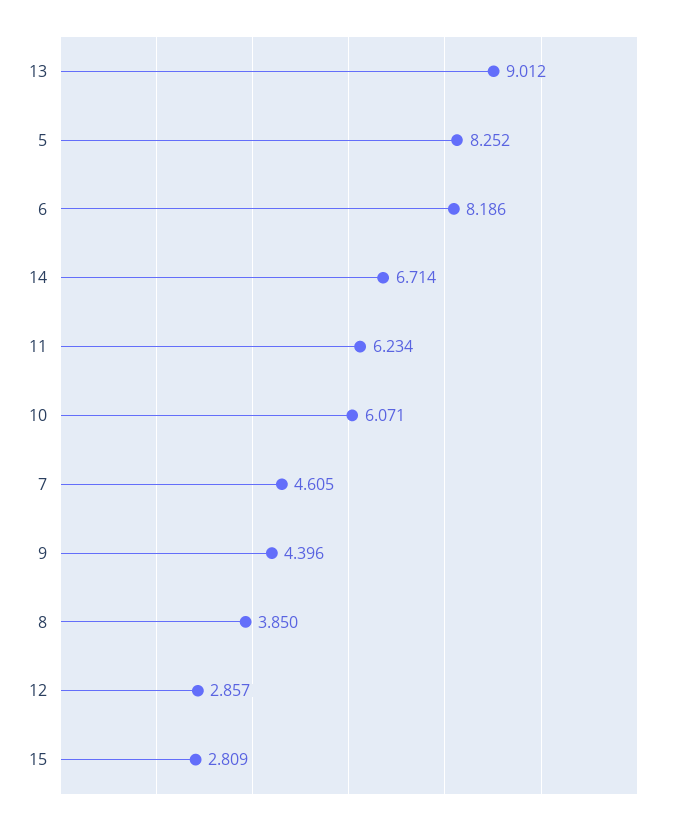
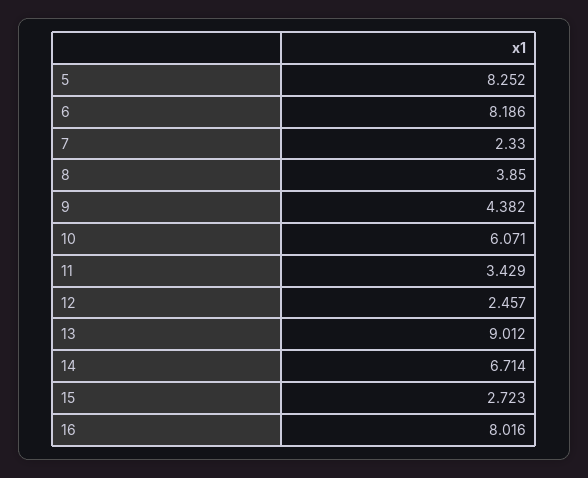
  {
    "13": 9.012,
    "5": 8.252,
    "6": 8.186,
    "14": 6.714,
-   "11": 6.234,
+   "11": 3.429,
    "10": 6.071,
-   "7": 4.605,
+   "7": 2.33,
-   "9": 4.396,
+   "9": 4.382,
    "8": 3.85,
-   "12": 2.857,
+   "12": 2.457,
-   "15": 2.809
+   "15": 2.723,
+   "16": 8.016
  }

